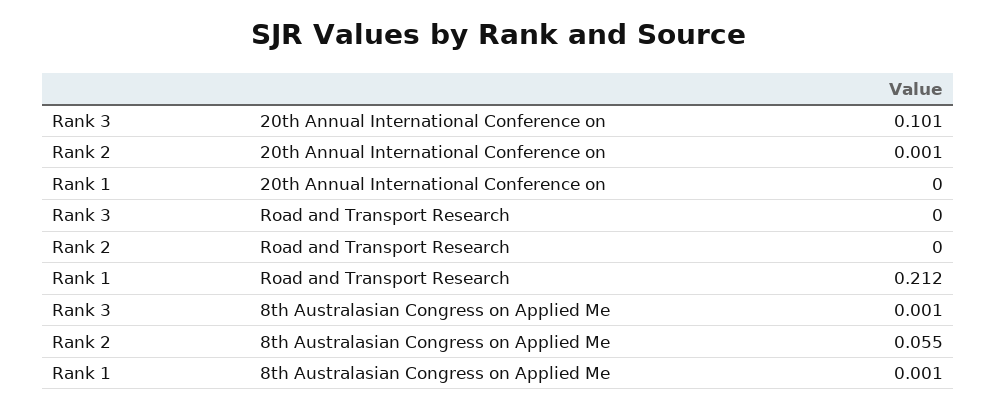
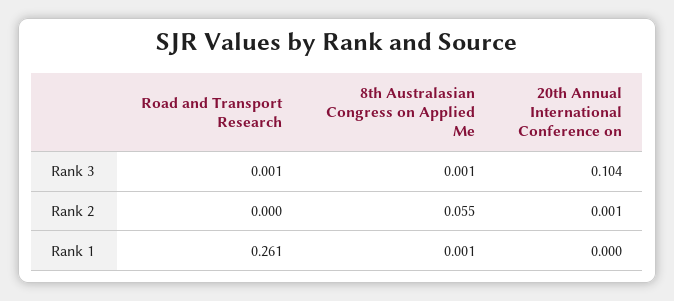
  {
    "Rank 3": {
-     "20th Annual International Conference on": 0.101,
+     "20th Annual International Conference on": 0.104,
-     "Road and Transport Research": 0,
+     "Road and Transport Research": 0.001,
      "8th Australasian Congress on Applied Me": 0.001
    },
    "Rank 2": {
      "20th Annual International Conference on": 0.001,
      "Road and Transport Research": 0,
      "8th Australasian Congress on Applied Me": 0.055
    },
    "Rank 1": {
      "20th Annual International Conference on": 0,
-     "Road and Transport Research": 0.212,
+     "Road and Transport Research": 0.261,
      "8th Australasian Congress on Applied Me": 0.001
    }
  }

